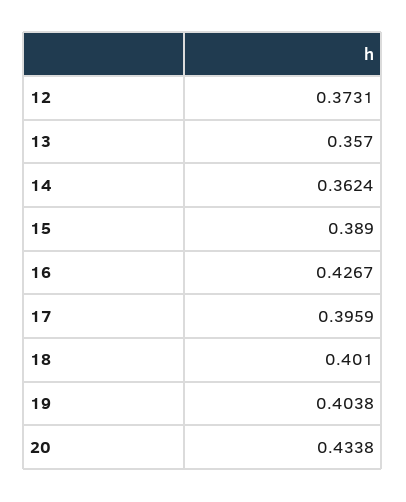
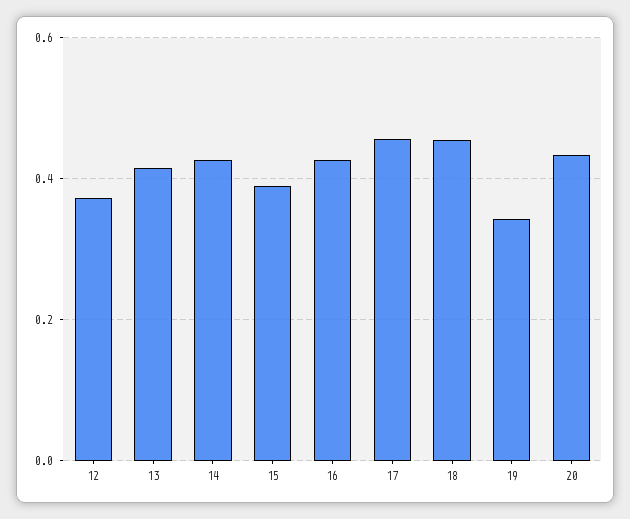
  {
    "12": 0.3731,
-   "13": 0.357,
+   "13": 0.42,
-   "14": 0.3624,
+   "14": 0.42,
    "15": 0.389,
    "16": 0.4267,
-   "17": 0.3959,
+   "17": 0.46,
-   "18": 0.401,
+   "18": 0.46,
-   "19": 0.4038,
+   "19": 0.34,
    "20": 0.4338
  }

